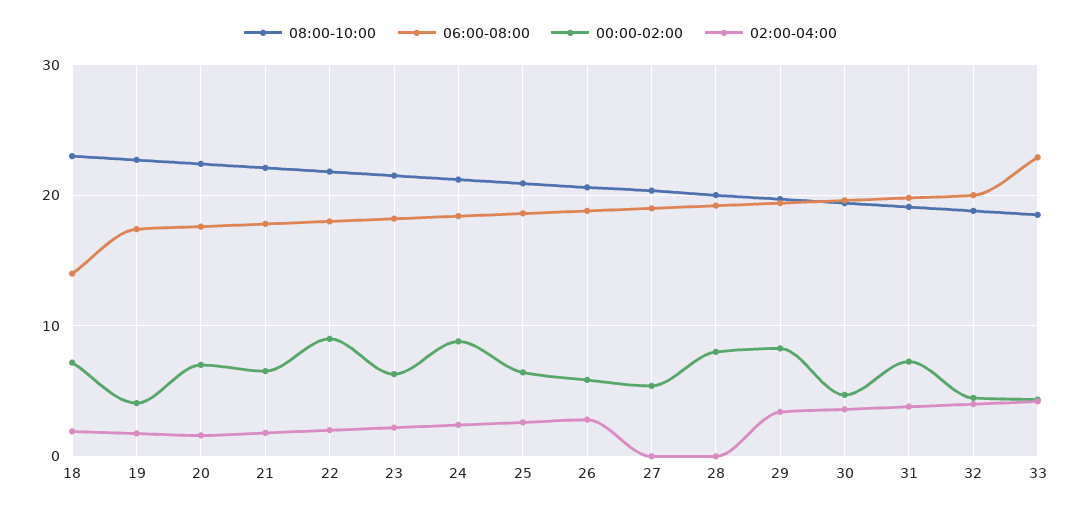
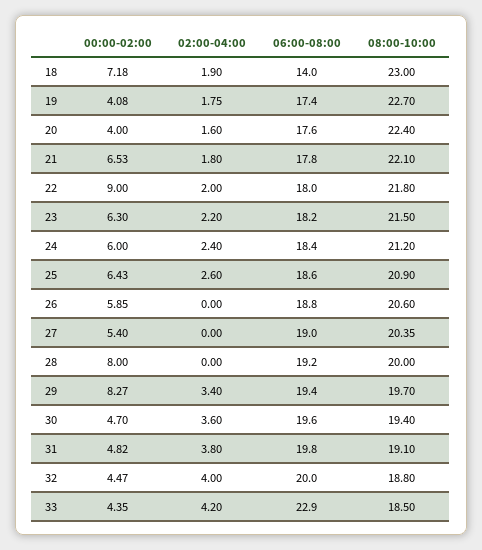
  {
    "08:00-10:00": {
      "18": 23,
      "19": 22.7,
      "20": 22.4,
      "21": 22.1,
      "22": 21.8,
      "23": 21.5,
      "24": 21.2,
      "25": 20.9,
      "26": 20.6,
      "27": 20.35,
      "28": 20,
      "29": 19.7,
      "30": 19.4,
      "31": 19.1,
      "32": 18.8,
      "33": 18.5
    },
    "06:00-08:00": {
      "18": 14,
      "19": 17.4,
      "20": 17.6,
      "21": 17.8,
      "22": 18,
      "23": 18.2,
      "24": 18.4,
      "25": 18.6,
      "26": 18.8,
      "27": 19,
      "28": 19.2,
      "29": 19.4,
      "30": 19.6,
      "31": 19.8,
      "32": 20,
      "33": 22.9
    },
    "00:00-02:00": {
      "18": 7.18,
      "19": 4.08,
-     "20": 7,
+     "20": 4,
      "21": 6.53,
      "22": 9,
      "23": 6.3,
-     "24": 9,
+     "24": 6,
      "25": 6.43,
      "26": 5.85,
      "27": 5.4,
      "28": 8,
      "29": 8.27,
      "30": 4.7,
-     "31": 7,
+     "31": 4.82,
      "32": 4.47,
      "33": 4.35
    },
    "02:00-04:00": {
      "18": 1.9,
      "19": 1.75,
      "20": 1.6,
      "21": 1.8,
      "22": 2,
      "23": 2.2,
      "24": 2.4,
      "25": 2.6,
-     "26": 3,
+     "26": 0,
      "27": 0,
      "28": 0,
      "29": 3.4,
      "30": 3.6,
      "31": 3.8,
      "32": 4,
      "33": 4.2
    }
  }

